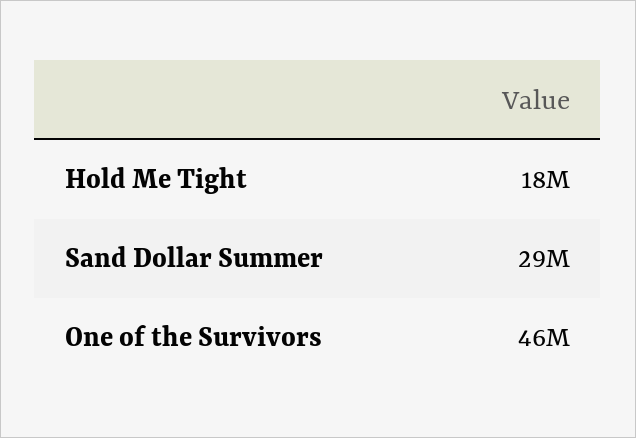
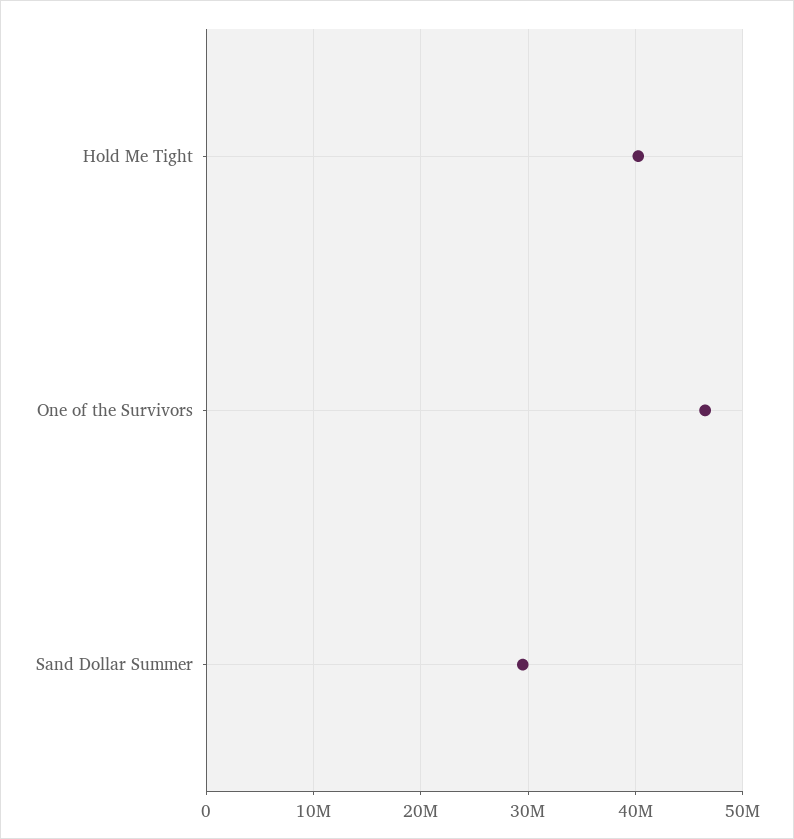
  {
-   "Hold Me Tight": 18000000,
+   "Hold Me Tight": 40000000,
    "Sand Dollar Summer": 29000000,
    "One of the Survivors": 46000000
  }

